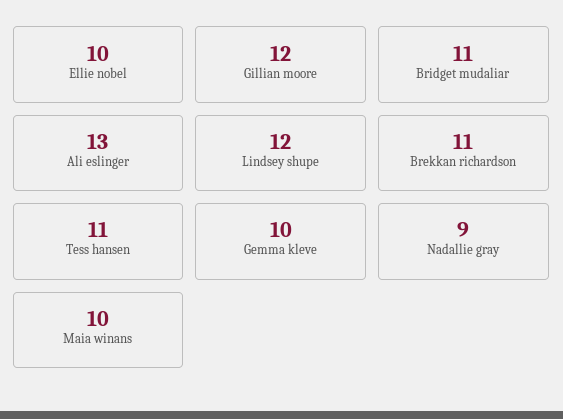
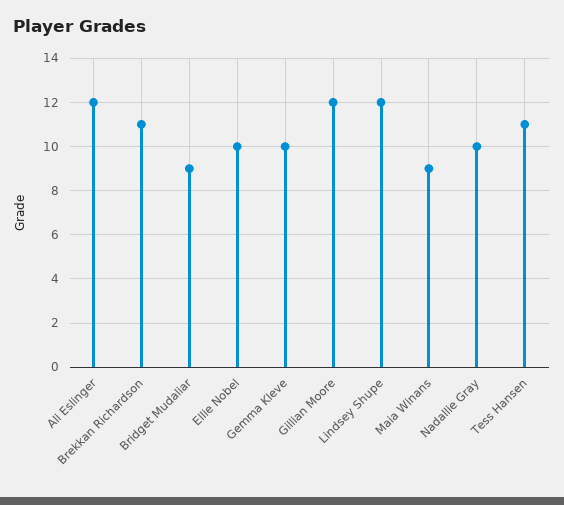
  {
    "Ellie nobel": 10,
    "Gillian moore": 12,
-   "Bridget mudaliar": 11,
+   "Bridget mudaliar": 9,
-   "Ali eslinger": 13,
+   "Ali eslinger": 12,
    "Lindsey shupe": 12,
    "Brekkan richardson": 11,
    "Tess hansen": 11,
    "Gemma kleve": 10,
-   "Nadallie gray": 9,
+   "Nadallie gray": 10,
-   "Maia winans": 10
+   "Maia winans": 9
  }

